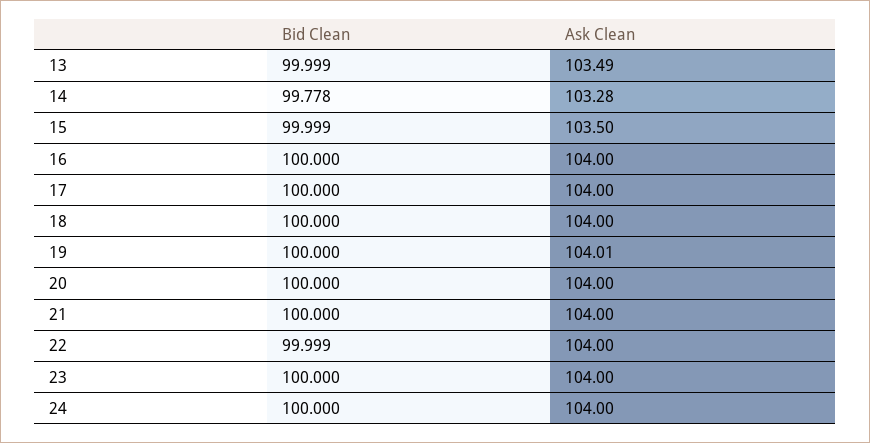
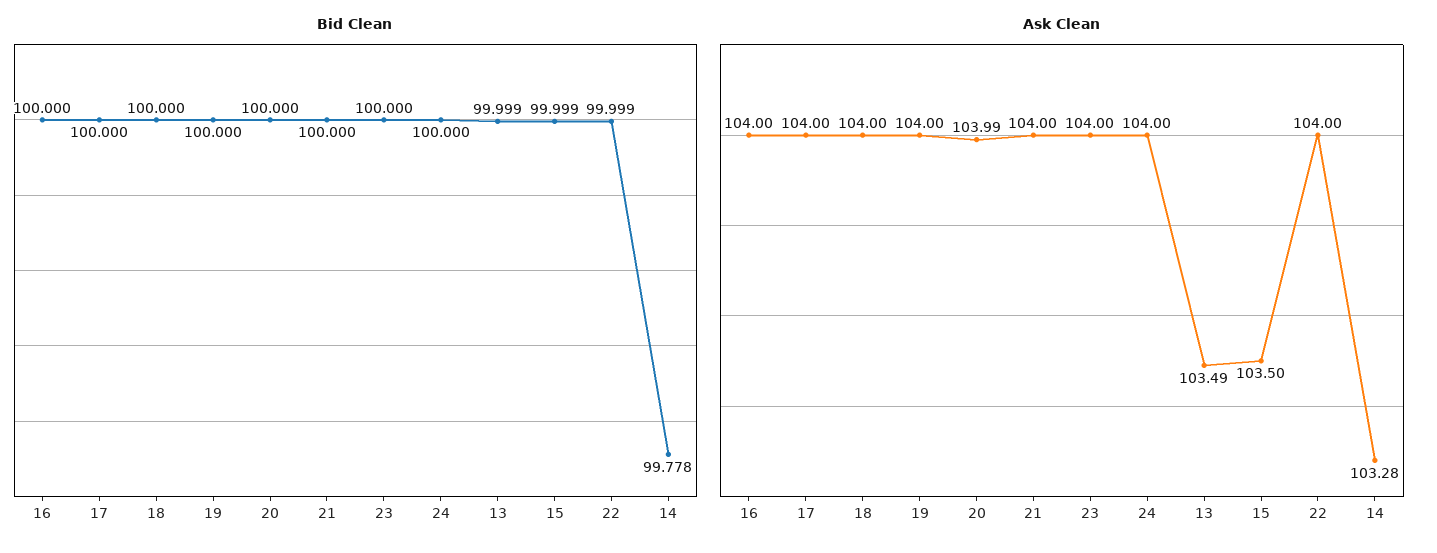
  {
    "Bid Clean": {
      "13": 99.999,
      "14": 99.778,
      "15": 99.999,
      "16": 100,
      "17": 100,
      "18": 100,
      "19": 100,
      "20": 100,
      "21": 100,
      "22": 99.999,
      "23": 100,
      "24": 100
    },
    "Ask Clean": {
      "13": 103.49,
      "14": 103.28,
      "15": 103.5,
      "16": 104,
      "17": 104,
      "18": 104,
-     "19": 104.01,
+     "19": 104,
-     "20": 104,
+     "20": 103.99,
      "21": 104,
      "22": 104,
      "23": 104,
      "24": 104
    }
  }

